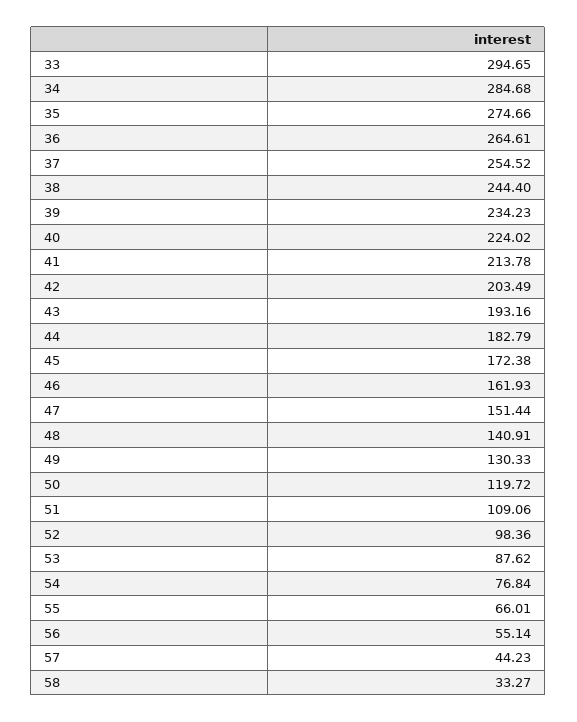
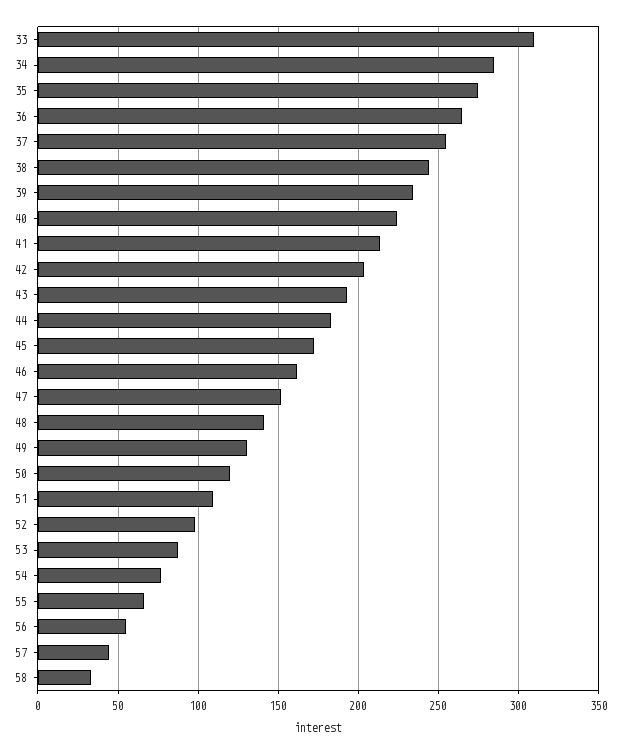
  {
-   "33": 294.65,
+   "33": 310,
    "34": 284.68,
    "35": 274.66,
    "36": 264.61,
    "37": 254.52,
    "38": 244.4,
    "39": 234.23,
    "40": 224.02,
    "41": 213.78,
    "42": 203.49,
    "43": 193.16,
    "44": 182.79,
    "45": 172.38,
    "46": 161.93,
    "47": 151.44,
    "48": 140.91,
    "49": 130.33,
    "50": 119.72,
    "51": 109.06,
    "52": 98.36,
    "53": 87.62,
    "54": 76.84,
    "55": 66.01,
    "56": 55.14,
    "57": 44.23,
    "58": 33.27
  }

